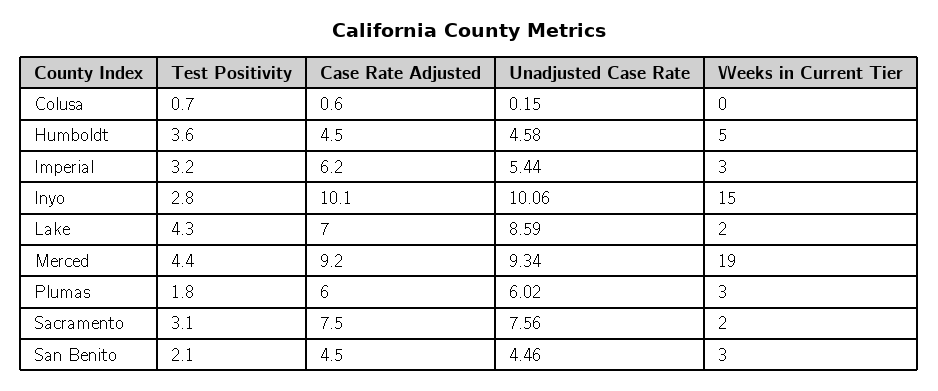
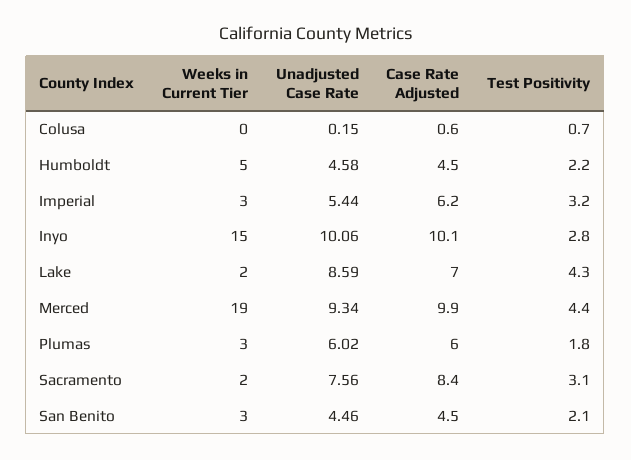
  {
    "Test Positivity": {
      "Colusa": 0.7,
-     "Humboldt": 3.6,
+     "Humboldt": 2.2,
      "Imperial": 3.2,
      "Inyo": 2.8,
      "Lake": 4.3,
      "Merced": 4.4,
      "Plumas": 1.8,
      "Sacramento": 3.1,
      "San Benito": 2.1
    },
    "Case Rate Adjusted": {
      "Colusa": 0.6,
      "Humboldt": 4.5,
      "Imperial": 6.2,
      "Inyo": 10.1,
      "Lake": 7,
-     "Merced": 9.2,
+     "Merced": 9.9,
      "Plumas": 6,
-     "Sacramento": 7.5,
+     "Sacramento": 8.4,
      "San Benito": 4.5
    },
    "Unadjusted Case Rate": {
      "Colusa": 0.15,
      "Humboldt": 4.58,
      "Imperial": 5.44,
      "Inyo": 10.06,
      "Lake": 8.59,
      "Merced": 9.34,
      "Plumas": 6.02,
      "Sacramento": 7.56,
      "San Benito": 4.46
    },
    "Weeks in Current Tier": {
      "Colusa": 0,
      "Humboldt": 5,
      "Imperial": 3,
      "Inyo": 15,
      "Lake": 2,
      "Merced": 19,
      "Plumas": 3,
      "Sacramento": 2,
      "San Benito": 3
    }
  }

